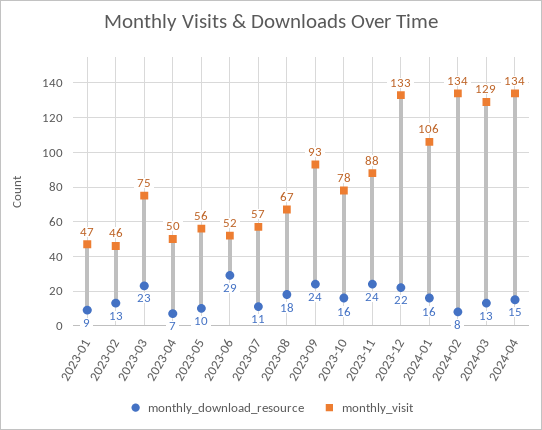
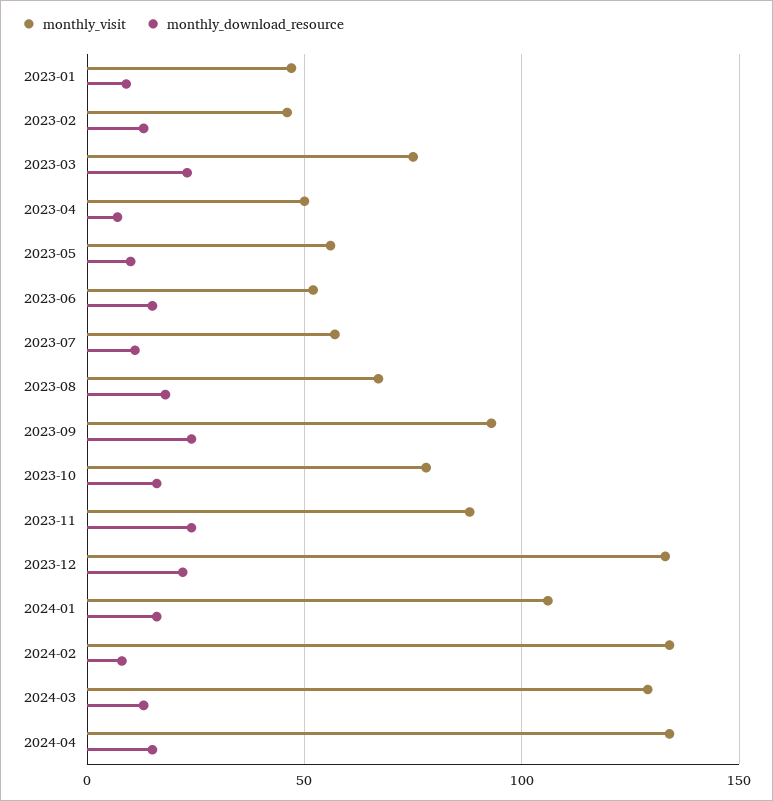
  {
    "monthly_download_resource": {
      "2023-01": 9,
      "2023-02": 13,
      "2023-03": 23,
      "2023-04": 7,
      "2023-05": 10,
-     "2023-06": 29,
+     "2023-06": 15,
      "2023-07": 11,
      "2023-08": 18,
      "2023-09": 24,
      "2023-10": 16,
      "2023-11": 24,
      "2023-12": 22,
      "2024-01": 16,
      "2024-02": 8,
      "2024-03": 13,
      "2024-04": 15
    },
    "monthly_visit": {
      "2023-01": 47,
      "2023-02": 46,
      "2023-03": 75,
      "2023-04": 50,
      "2023-05": 56,
      "2023-06": 52,
      "2023-07": 57,
      "2023-08": 67,
      "2023-09": 93,
      "2023-10": 78,
      "2023-11": 88,
      "2023-12": 133,
      "2024-01": 106,
      "2024-02": 134,
      "2024-03": 129,
      "2024-04": 134
    }
  }

